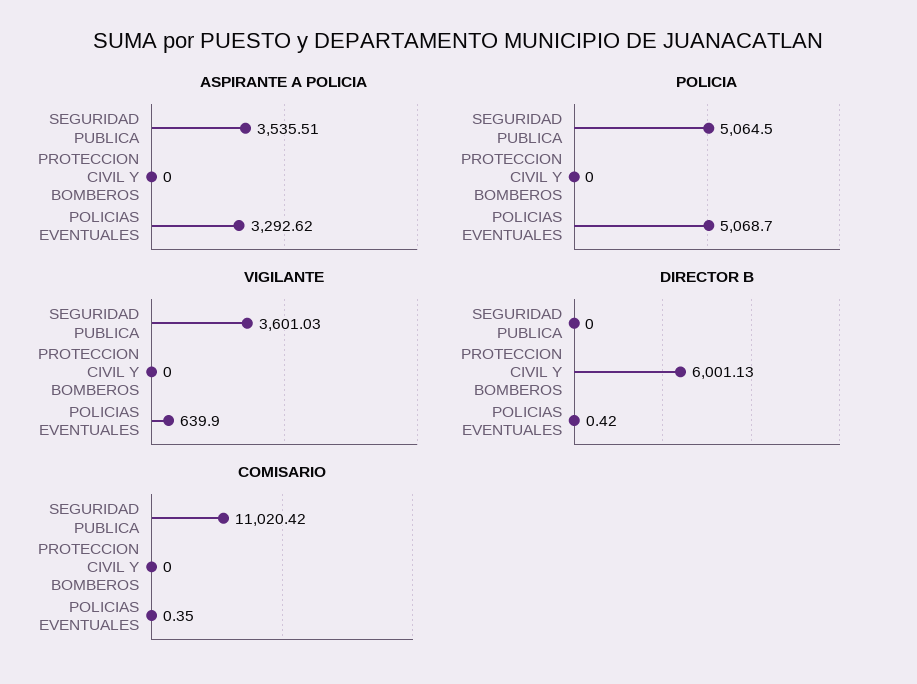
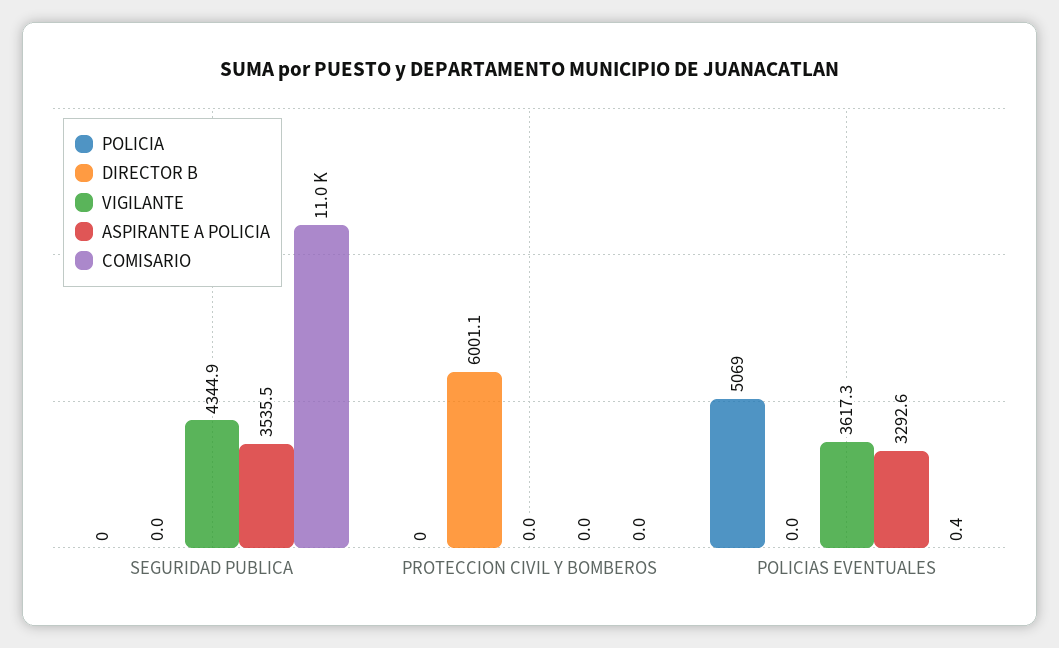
  {
    "ASPIRANTE A POLICIA": {
      "SEGURIDAD PUBLICA": 3535.51,
      "PROTECCION CIVIL Y BOMBEROS": 0,
      "POLICIAS EVENTUALES": 3292.62
    },
    "POLICIA": {
-     "SEGURIDAD PUBLICA": 5064.5,
+     "SEGURIDAD PUBLICA": 0,
      "PROTECCION CIVIL Y BOMBEROS": 0,
      "POLICIAS EVENTUALES": 5068.7
    },
    "VIGILANTE": {
-     "SEGURIDAD PUBLICA": 3601.03,
+     "SEGURIDAD PUBLICA": 4344.9,
      "PROTECCION CIVIL Y BOMBEROS": 0,
-     "POLICIAS EVENTUALES": 639.9
+     "POLICIAS EVENTUALES": 3617.3
    },
    "DIRECTOR B": {
      "SEGURIDAD PUBLICA": 0,
      "PROTECCION CIVIL Y BOMBEROS": 6001.13,
-     "POLICIAS EVENTUALES": 0.42
+     "POLICIAS EVENTUALES": 0
    },
    "COMISARIO": {
      "SEGURIDAD PUBLICA": 11020.42,
      "PROTECCION CIVIL Y BOMBEROS": 0,
      "POLICIAS EVENTUALES": 0.35
    }
  }

